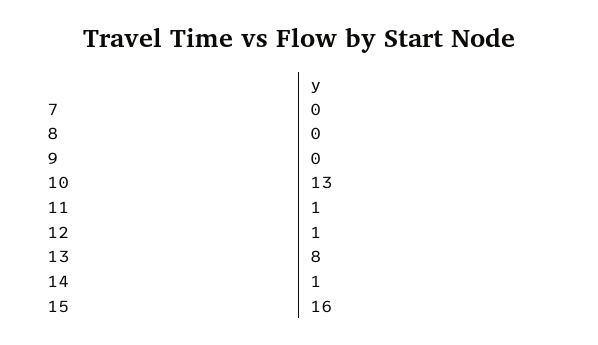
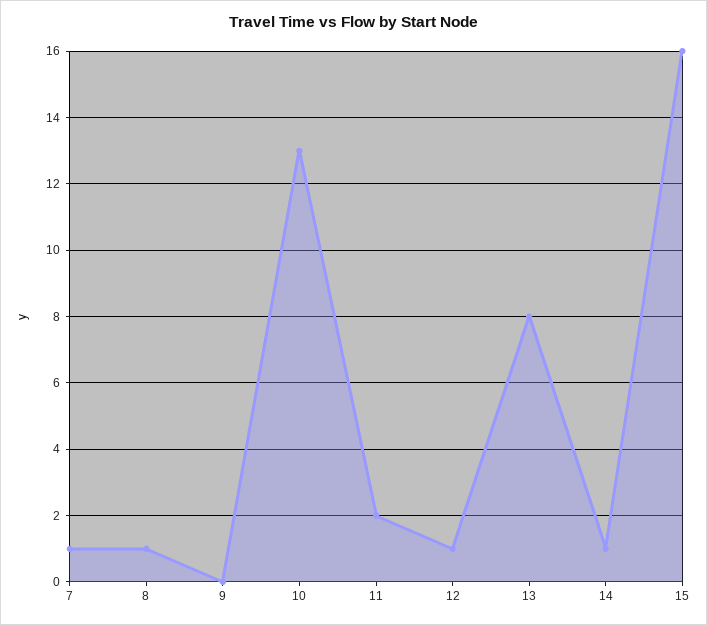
  {
-   "7": 0,
+   "7": 1,
-   "8": 0,
+   "8": 1,
    "9": 0,
    "10": 13,
-   "11": 1,
+   "11": 2,
    "12": 1,
    "13": 8,
    "14": 1,
    "15": 16
  }

